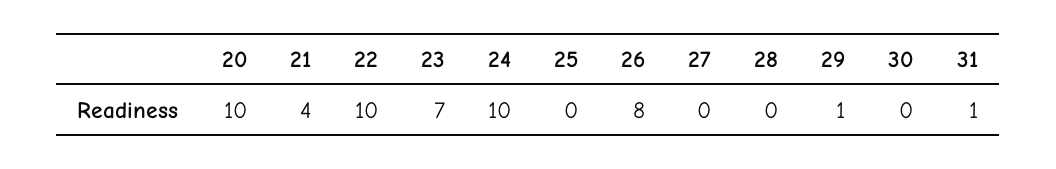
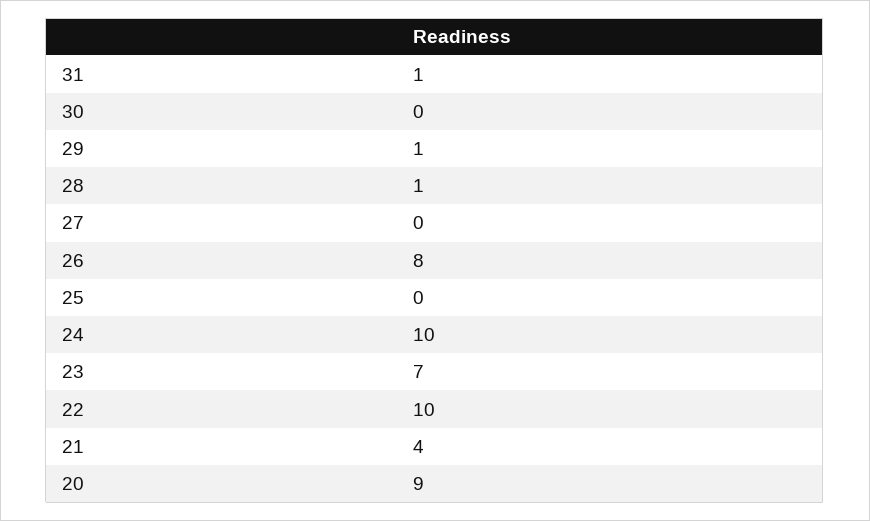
  {
-   "20": 10,
+   "20": 9,
    "21": 4,
    "22": 10,
    "23": 7,
    "24": 10,
    "25": 0,
    "26": 8,
    "27": 0,
-   "28": 0,
+   "28": 1,
    "29": 1,
    "30": 0,
    "31": 1
  }

